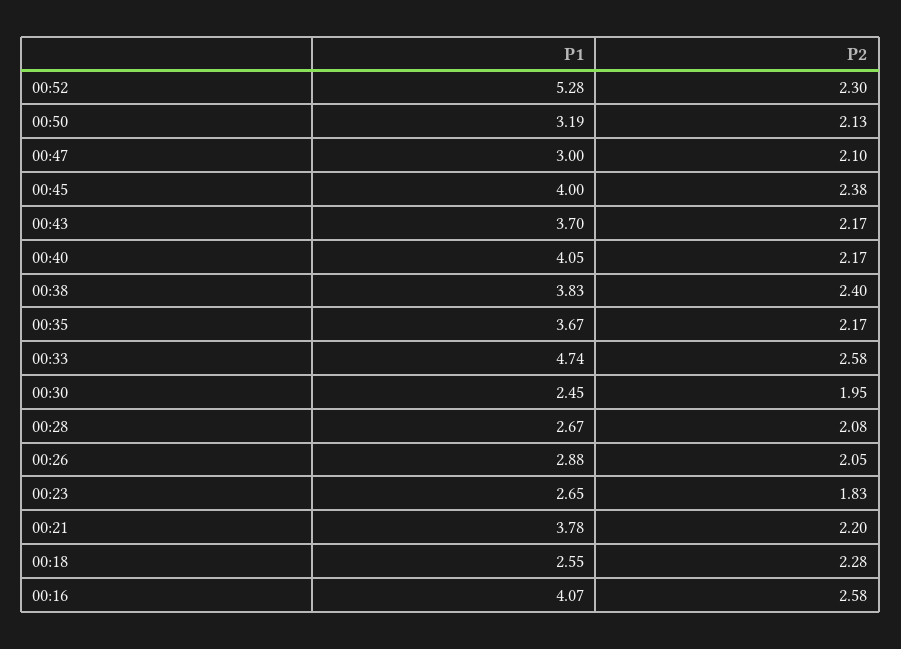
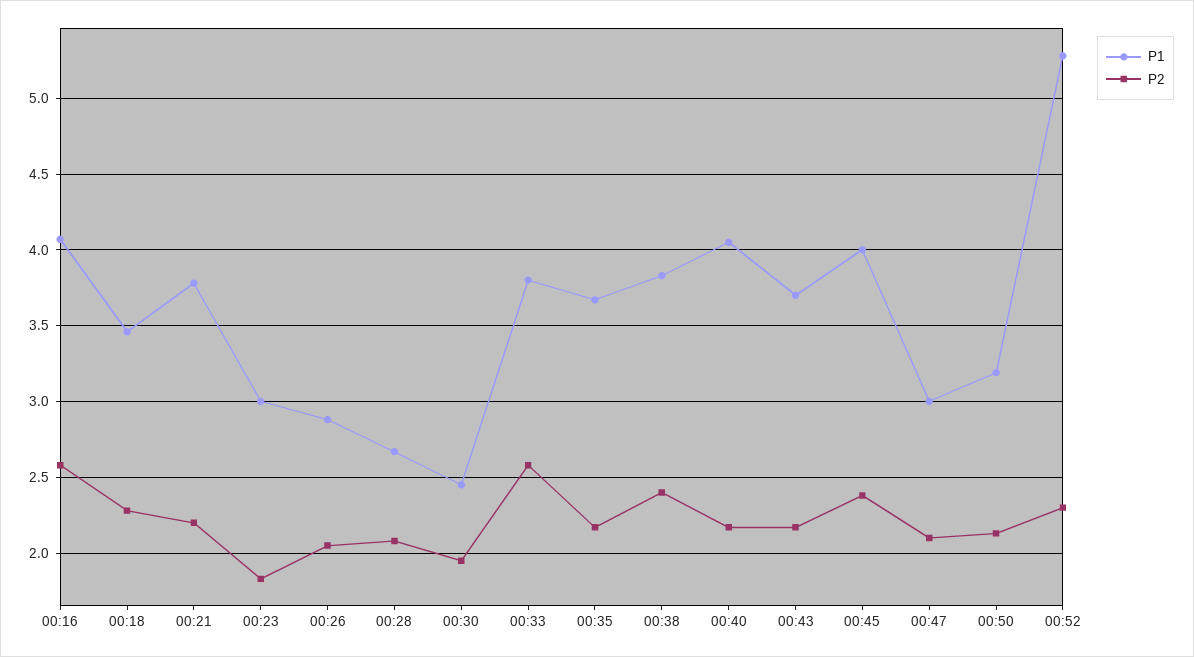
  {
    "P1": {
      "00:52": 5.28,
      "00:50": 3.19,
      "00:47": 3,
      "00:45": 4,
      "00:43": 3.7,
      "00:40": 4.05,
      "00:38": 3.83,
      "00:35": 3.67,
-     "00:33": 4.74,
+     "00:33": 3.8,
      "00:30": 2.45,
      "00:28": 2.67,
      "00:26": 2.88,
-     "00:23": 2.65,
+     "00:23": 3,
      "00:21": 3.78,
-     "00:18": 2.55,
+     "00:18": 3.45,
      "00:16": 4.07
    },
    "P2": {
      "00:52": 2.3,
      "00:50": 2.13,
      "00:47": 2.1,
      "00:45": 2.38,
      "00:43": 2.17,
      "00:40": 2.17,
      "00:38": 2.4,
      "00:35": 2.17,
      "00:33": 2.58,
      "00:30": 1.95,
      "00:28": 2.08,
      "00:26": 2.05,
      "00:23": 1.83,
      "00:21": 2.2,
      "00:18": 2.28,
      "00:16": 2.58
    }
  }

